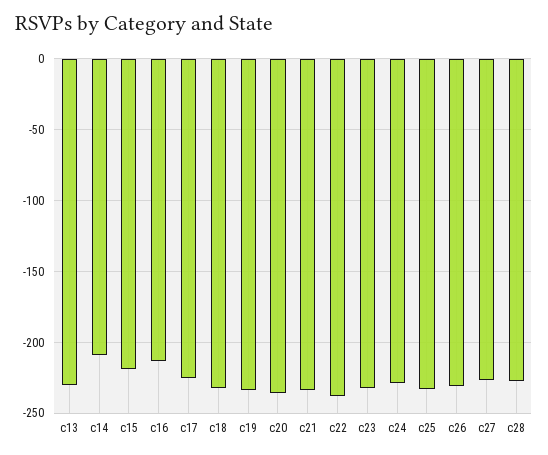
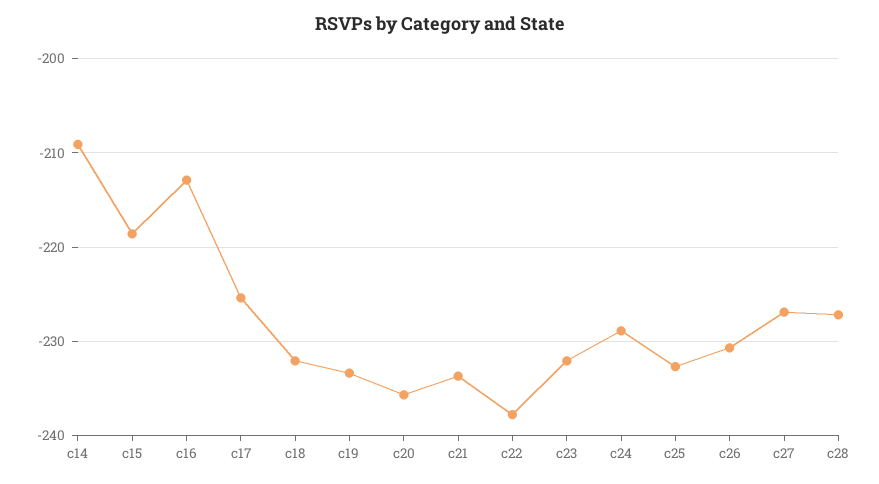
  {
-   "c13": -230,
    "c14": -209,
    "c15": -219,
    "c16": -213,
    "c17": -225,
    "c18": -232,
    "c19": -233,
    "c20": -236,
    "c21": -234,
    "c22": -238,
    "c23": -232,
    "c24": -229,
    "c25": -233,
    "c26": -231,
    "c27": -227,
    "c28": -227
  }

